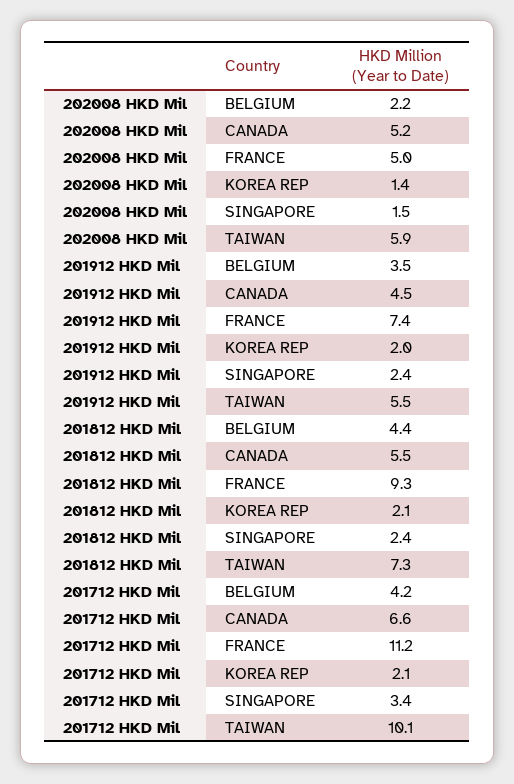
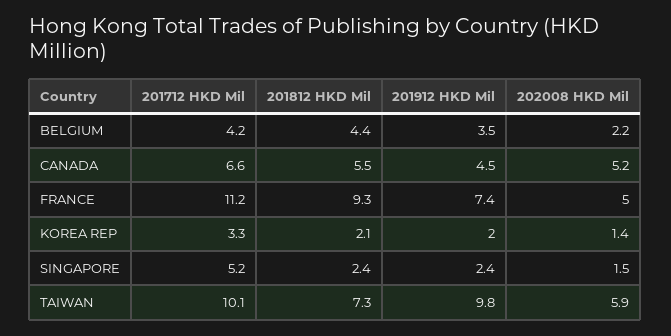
  {
    "202008 HKD Mil": {
      "BELGIUM": 2.2,
      "CANADA": 5.2,
      "FRANCE": 5,
      "KOREA REP": 1.4,
      "SINGAPORE": 1.5,
      "TAIWAN": 5.9
    },
    "201912 HKD Mil": {
      "BELGIUM": 3.5,
      "CANADA": 4.5,
      "FRANCE": 7.4,
      "KOREA REP": 2,
      "SINGAPORE": 2.4,
-     "TAIWAN": 5.5
+     "TAIWAN": 9.8
    },
    "201812 HKD Mil": {
      "BELGIUM": 4.4,
      "CANADA": 5.5,
      "FRANCE": 9.3,
      "KOREA REP": 2.1,
      "SINGAPORE": 2.4,
      "TAIWAN": 7.3
    },
    "201712 HKD Mil": {
      "BELGIUM": 4.2,
      "CANADA": 6.6,
      "FRANCE": 11.2,
-     "KOREA REP": 2.1,
+     "KOREA REP": 3.3,
-     "SINGAPORE": 3.4,
+     "SINGAPORE": 5.2,
      "TAIWAN": 10.1
    }
  }

